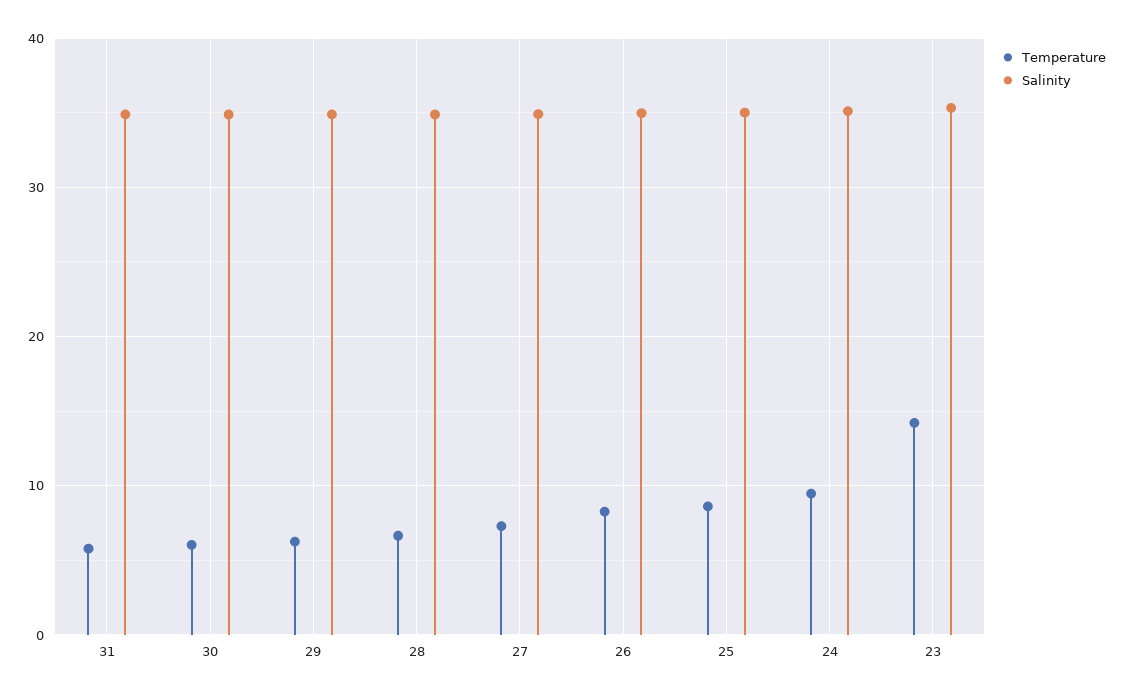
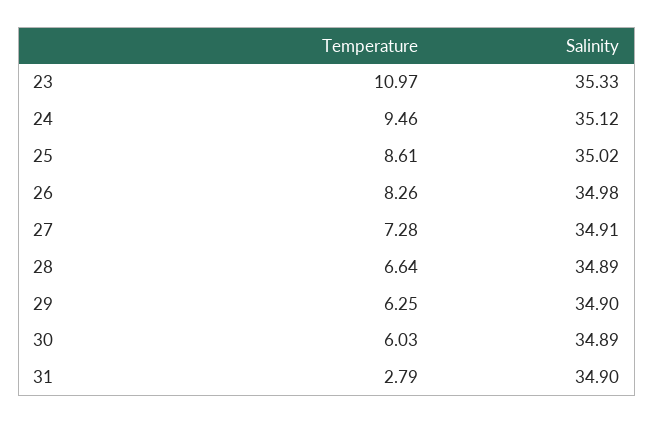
  {
    "Temperature": {
-     "31": 6,
+     "31": 2.79,
      "30": 6.03,
      "29": 6.25,
      "28": 6.64,
      "27": 7.28,
      "26": 8.26,
      "25": 8.61,
      "24": 9.46,
-     "23": 14
+     "23": 10.97
    },
    "Salinity": {
      "31": 34.9,
      "30": 34.89,
      "29": 34.9,
      "28": 34.89,
      "27": 34.91,
      "26": 34.98,
      "25": 35.02,
      "24": 35.12,
      "23": 35.33
    }
  }

